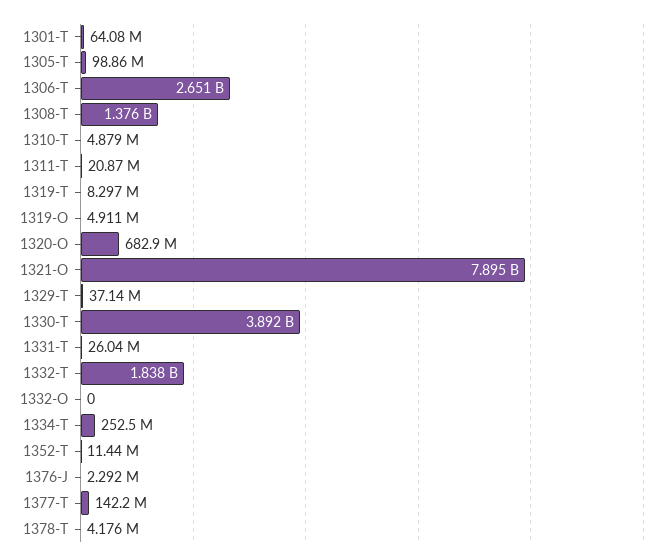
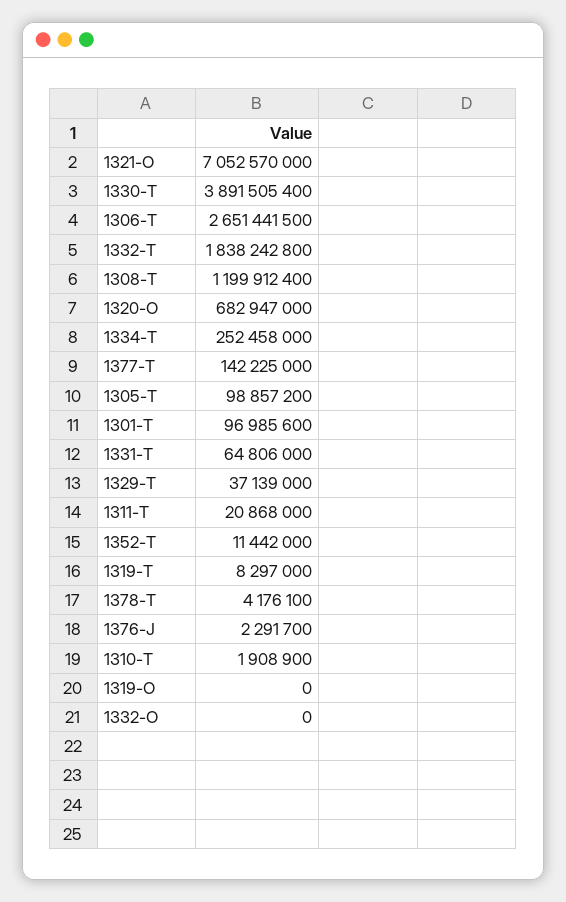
  {
-   "1301-T": 64080000,
+   "1301-T": 96985600,
    "1305-T": 98857200,
    "1306-T": 2651441500,
-   "1308-T": 1376000000,
+   "1308-T": 1199912400,
-   "1310-T": 4879000,
+   "1310-T": 1908900,
    "1311-T": 20868000,
    "1319-T": 8297000,
-   "1319-O": 4911000,
+   "1319-O": 0,
    "1320-O": 682947000,
-   "1321-O": 7895000000,
+   "1321-O": 7052570000,
    "1329-T": 37139000,
    "1330-T": 3891505400,
-   "1331-T": 26040000,
+   "1331-T": 64806000,
    "1332-T": 1838242800,
    "1332-O": 0,
    "1334-T": 252458000,
    "1352-T": 11442000,
    "1376-J": 2291700,
    "1377-T": 142225000,
    "1378-T": 4176100
  }

